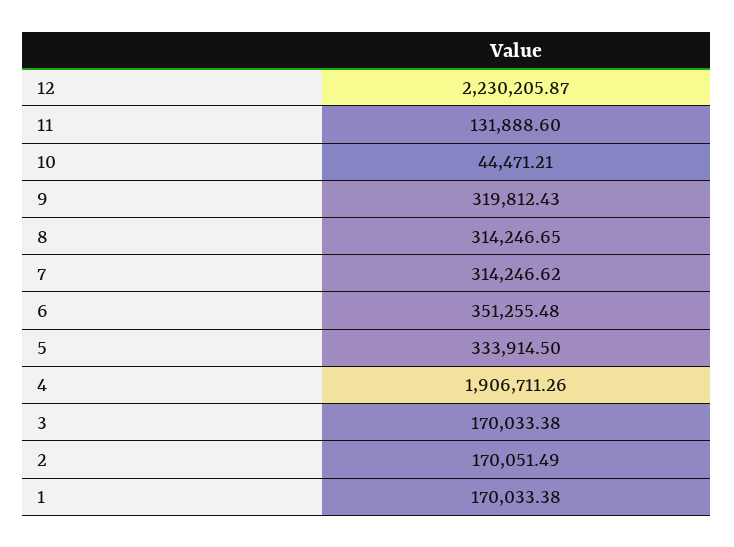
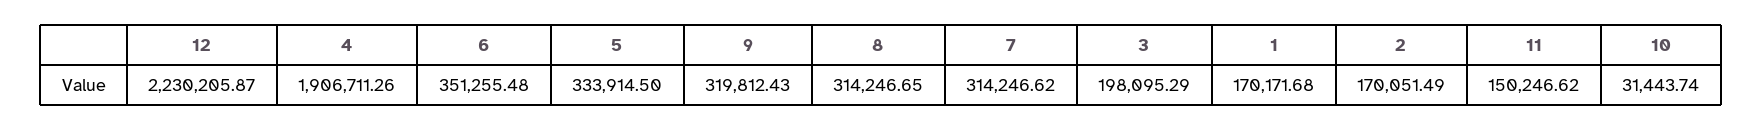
  {
    "12": 2230205.87,
-   "11": 131888.6,
+   "11": 150246.62,
-   "10": 44471.21,
+   "10": 31443.74,
    "9": 319812.43,
    "8": 314246.65,
    "7": 314246.62,
    "6": 351255.48,
    "5": 333914.5,
    "4": 1906711.26,
-   "3": 170033.38,
+   "3": 198095.29,
    "2": 170051.49,
-   "1": 170033.38
+   "1": 170171.68
  }

